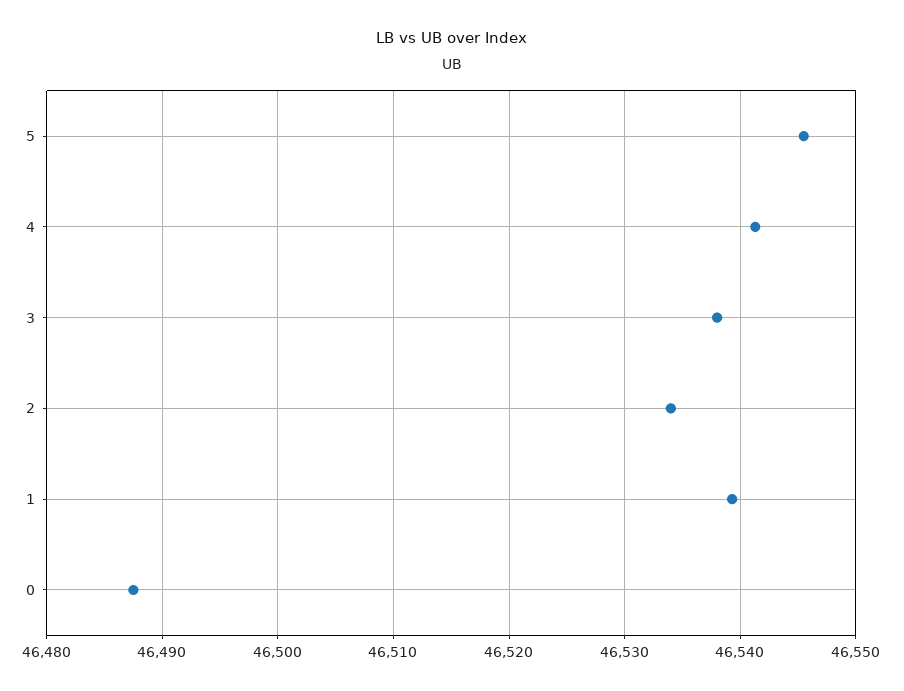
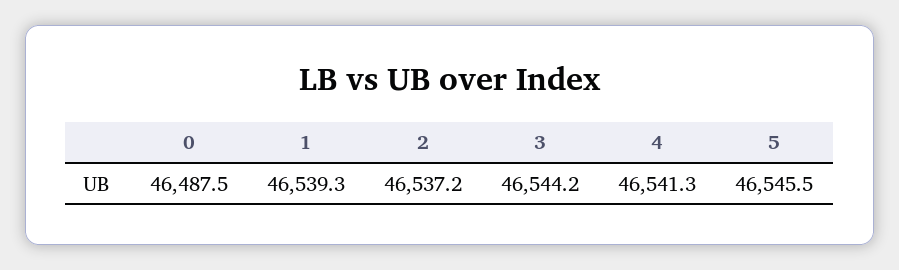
  {
    "5": 46545.5,
    "4": 46541.3,
-   "3": 46538,
+   "3": 46544.2,
-   "2": 46534,
+   "2": 46537.2,
    "1": 46539.3,
    "0": 46487.5
  }

